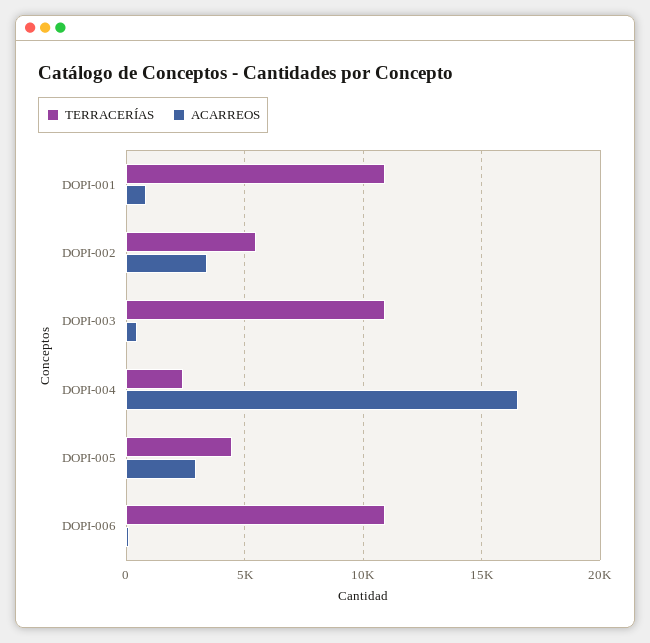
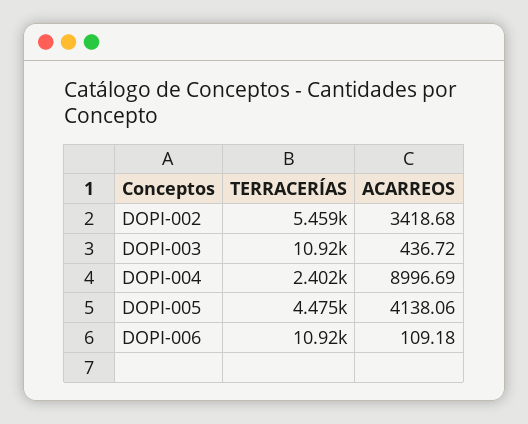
  {
    "TERRACERÍAS": {
-     "DOPI-001": 11000,
      "DOPI-002": 5459,
      "DOPI-003": 10920,
      "DOPI-004": 2402,
      "DOPI-005": 4475,
      "DOPI-006": 10920
    },
    "ACARREOS": {
-     "DOPI-001": 1000,
      "DOPI-002": 3418.68,
      "DOPI-003": 436.72,
-     "DOPI-004": 16500,
+     "DOPI-004": 8996.69,
-     "DOPI-005": 3000,
+     "DOPI-005": 4138.06,
      "DOPI-006": 109.18
    }
  }

